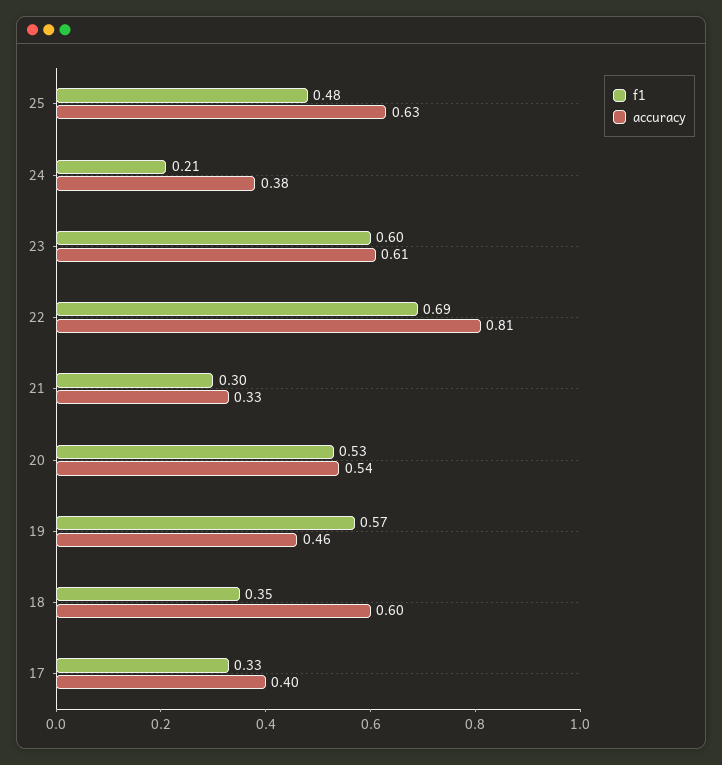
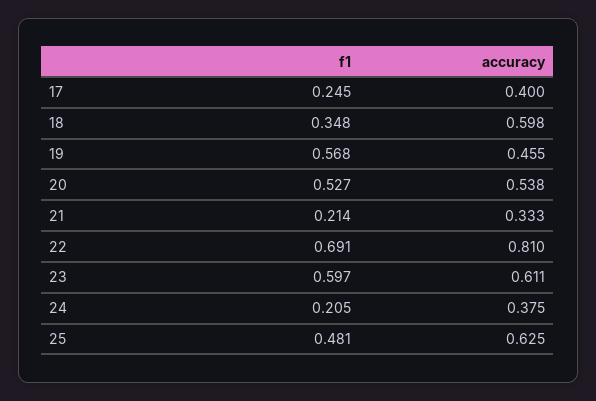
  {
    "f1": {
      "25": 0.481,
      "24": 0.205,
      "23": 0.597,
      "22": 0.691,
-     "21": 0.3,
+     "21": 0.214,
      "20": 0.527,
      "19": 0.568,
      "18": 0.348,
-     "17": 0.33
+     "17": 0.245
    },
    "accuracy": {
      "25": 0.625,
      "24": 0.375,
      "23": 0.611,
      "22": 0.81,
      "21": 0.333,
      "20": 0.538,
      "19": 0.455,
      "18": 0.598,
      "17": 0.4
    }
  }

